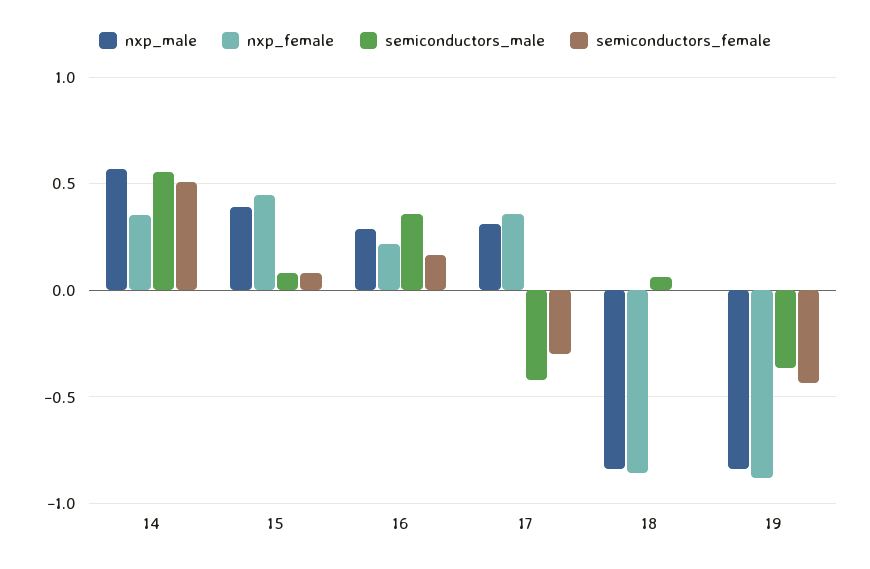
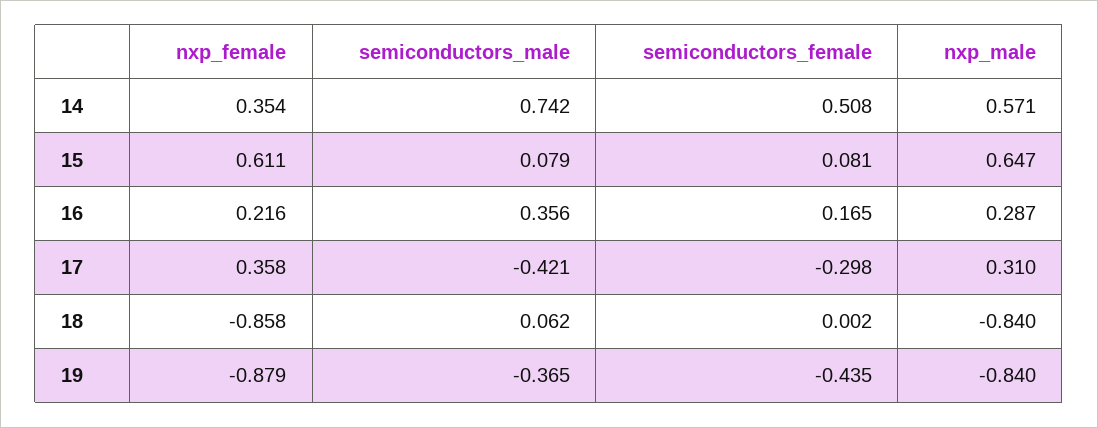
  {
    "nxp_male": {
      "14": 0.571,
-     "15": 0.4,
+     "15": 0.647,
      "16": 0.287,
      "17": 0.31,
      "18": -0.84,
      "19": -0.84
    },
    "nxp_female": {
      "14": 0.354,
-     "15": 0.45,
+     "15": 0.611,
      "16": 0.216,
      "17": 0.358,
      "18": -0.858,
      "19": -0.879
    },
    "semiconductors_male": {
-     "14": 0.55,
+     "14": 0.742,
      "15": 0.079,
      "16": 0.356,
      "17": -0.421,
      "18": 0.062,
      "19": -0.365
    },
    "semiconductors_female": {
      "14": 0.508,
      "15": 0.081,
      "16": 0.165,
      "17": -0.298,
      "18": 0.002,
      "19": -0.435
    }
  }

